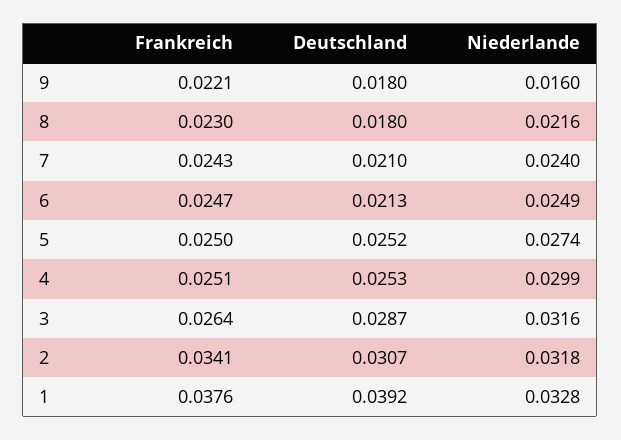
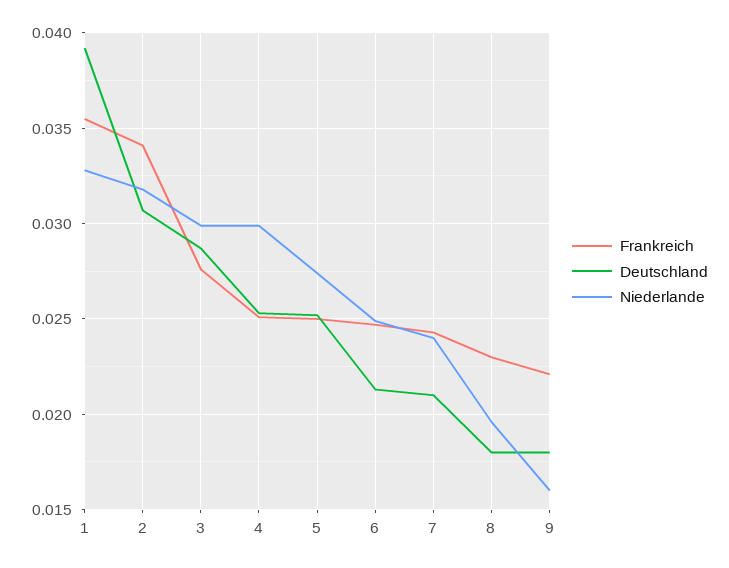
  {
    "Frankreich": {
      "9": 0.0221,
      "8": 0.023,
      "7": 0.0243,
      "6": 0.0247,
      "5": 0.025,
      "4": 0.0251,
-     "3": 0.0264,
+     "3": 0.0275,
      "2": 0.0341,
-     "1": 0.0376
+     "1": 0.0355
    },
    "Deutschland": {
      "9": 0.018,
      "8": 0.018,
      "7": 0.021,
      "6": 0.0213,
      "5": 0.0252,
      "4": 0.0253,
      "3": 0.0287,
      "2": 0.0307,
      "1": 0.0392
    },
    "Niederlande": {
      "9": 0.016,
-     "8": 0.0216,
+     "8": 0.0195,
      "7": 0.024,
      "6": 0.0249,
      "5": 0.0274,
      "4": 0.0299,
-     "3": 0.0316,
+     "3": 0.03,
      "2": 0.0318,
      "1": 0.0328
    }
  }

